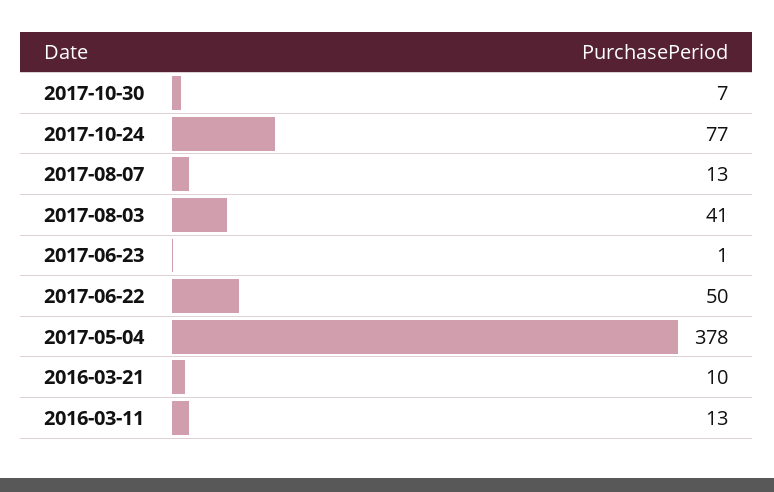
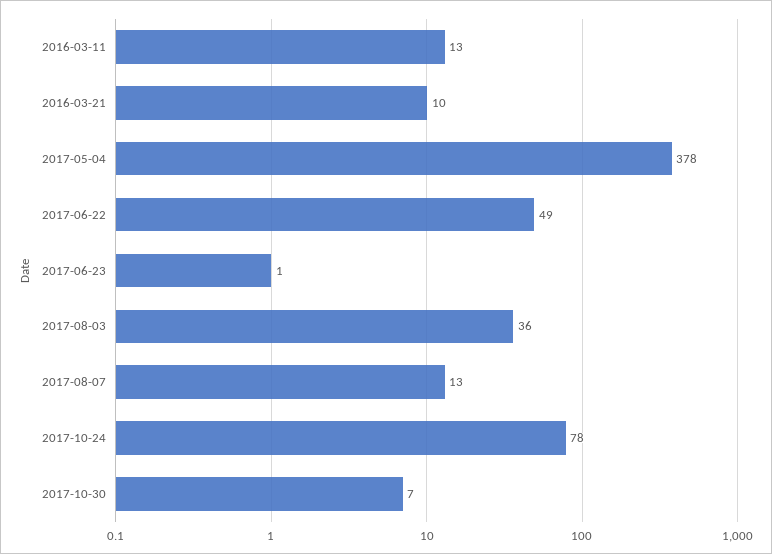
  {
    "2017-10-30": 7,
-   "2017-10-24": 77,
+   "2017-10-24": 78,
    "2017-08-07": 13,
-   "2017-08-03": 41,
+   "2017-08-03": 36,
    "2017-06-23": 1,
-   "2017-06-22": 50,
+   "2017-06-22": 49,
    "2017-05-04": 378,
    "2016-03-21": 10,
    "2016-03-11": 13
  }

